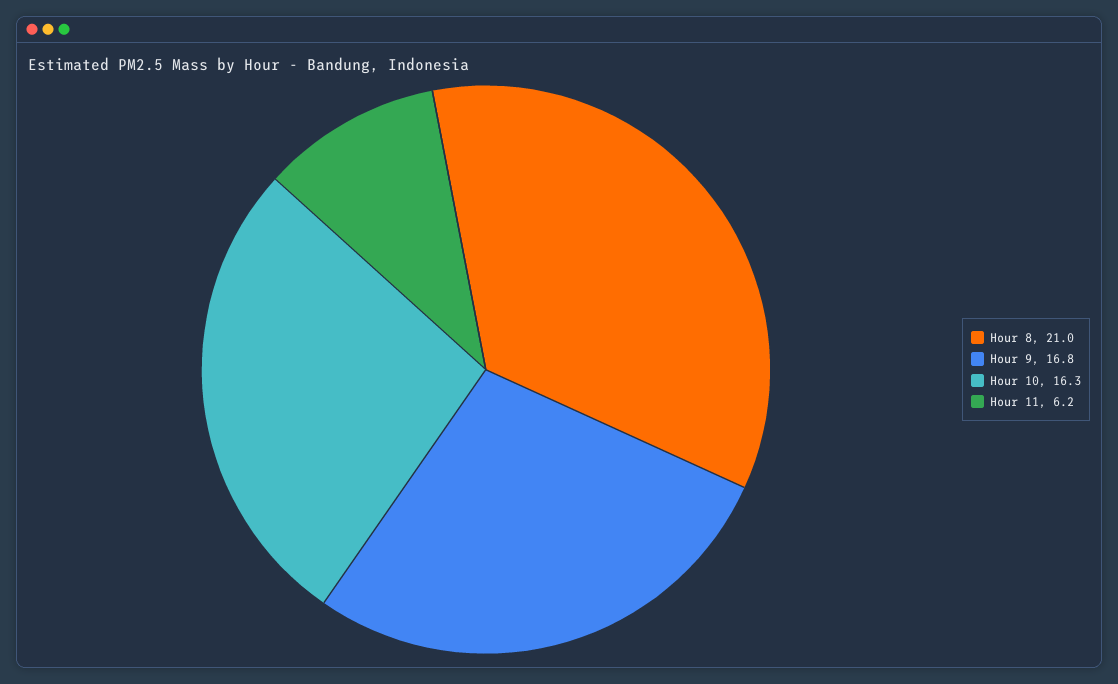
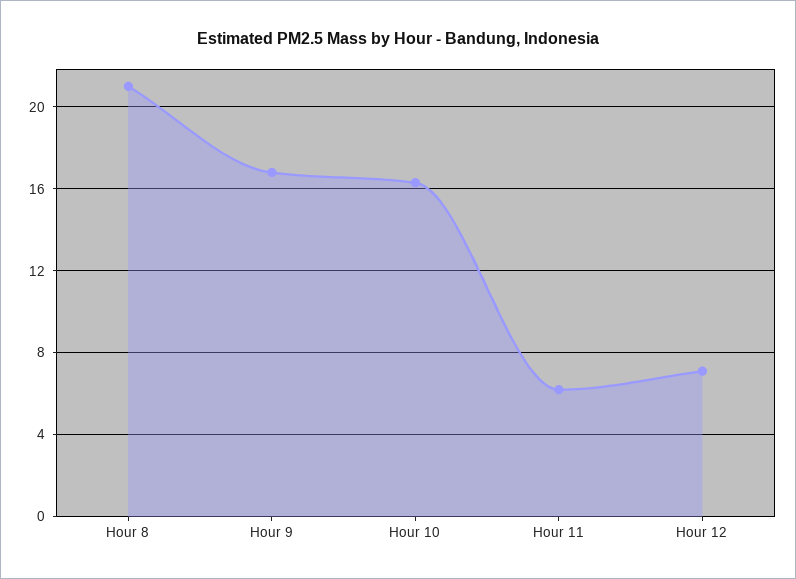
  {
    "Hour 8": 21,
    "Hour 9": 16.8,
    "Hour 10": 16.3,
-   "Hour 11": 6.2
+   "Hour 11": 6.2,
+   "Hour 12": 7
  }

